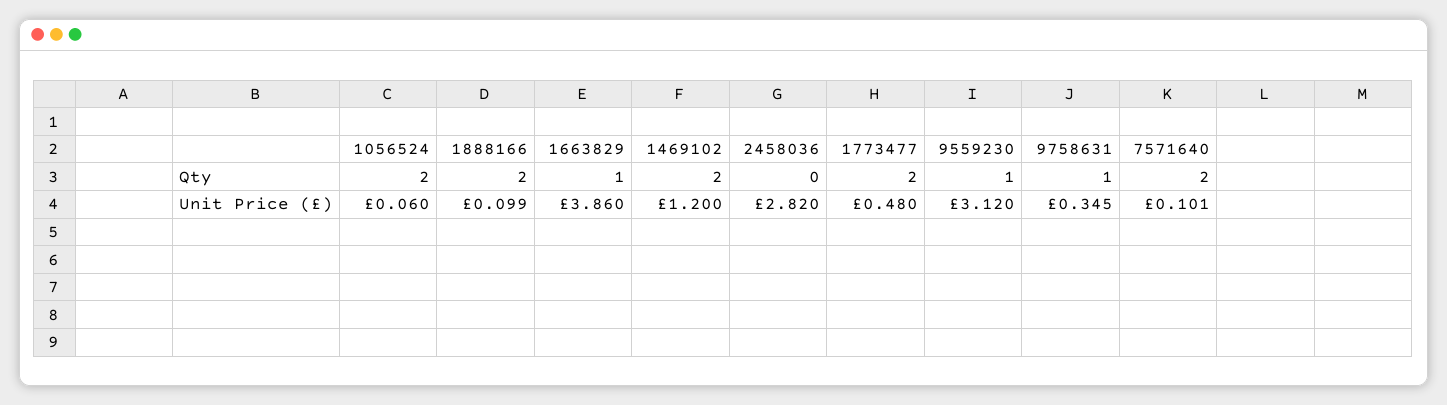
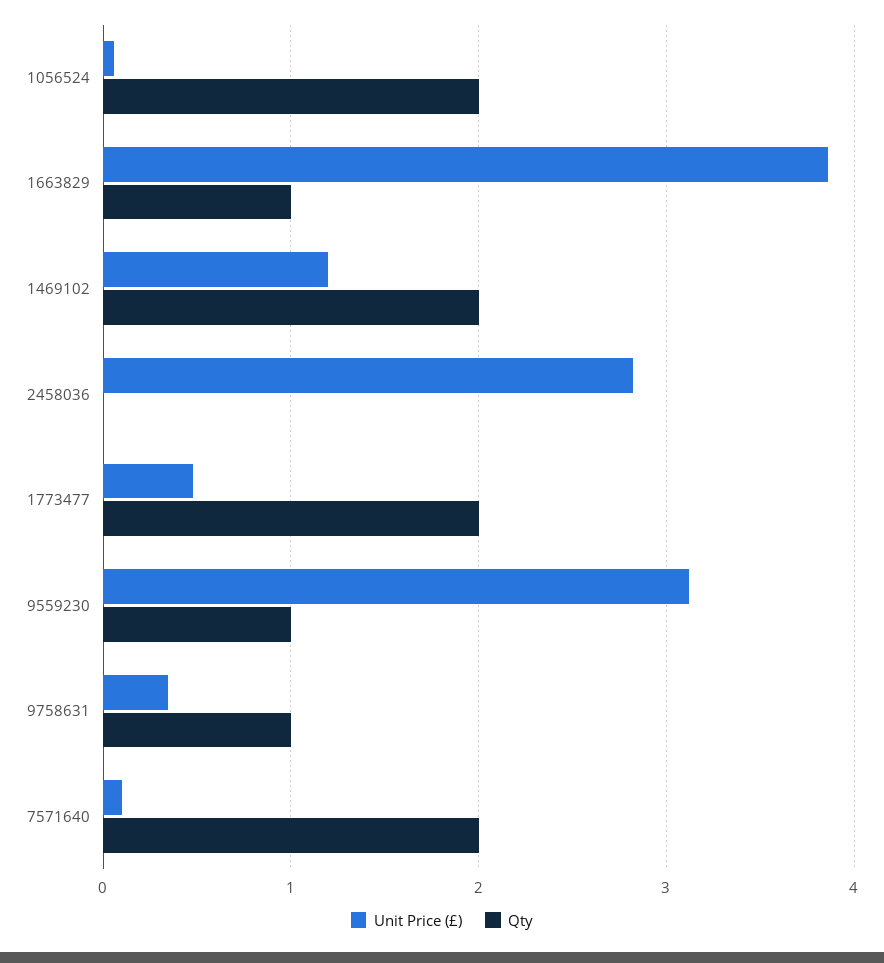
  {
    "Qty": {
      "1056524": 2,
-     "1888166": 2,
      "1663829": 1,
      "1469102": 2,
      "2458036": 0,
      "1773477": 2,
      "9559230": 1,
      "9758631": 1,
      "7571640": 2
    },
    "Unit Price (£)": {
      "1056524": 0.06,
-     "1888166": 0.099,
      "1663829": 3.86,
      "1469102": 1.2,
      "2458036": 2.82,
      "1773477": 0.48,
      "9559230": 3.12,
      "9758631": 0.345,
      "7571640": 0.101
    }
  }

